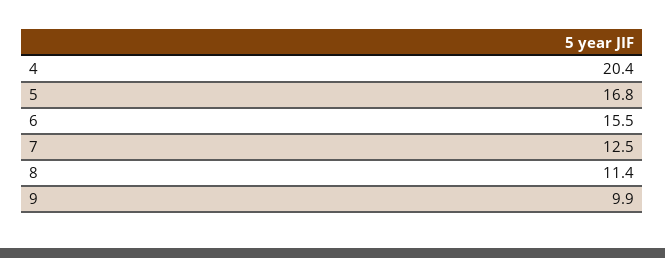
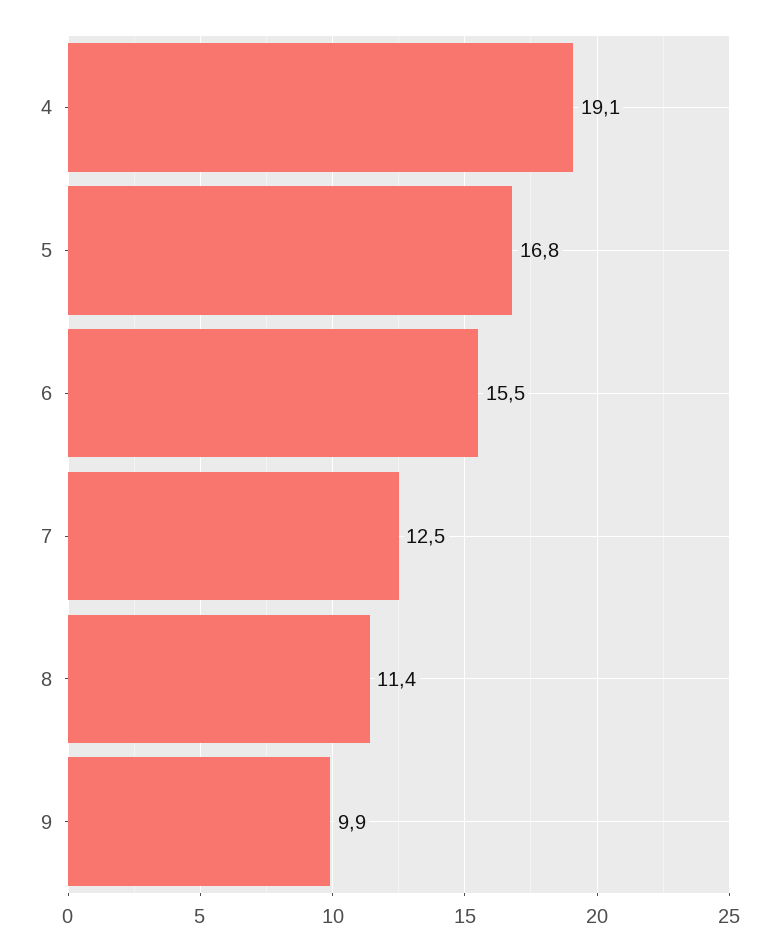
  {
-   "4": 20.4,
+   "4": 19.1,
    "5": 16.8,
    "6": 15.5,
    "7": 12.5,
    "8": 11.4,
    "9": 9.9
  }

